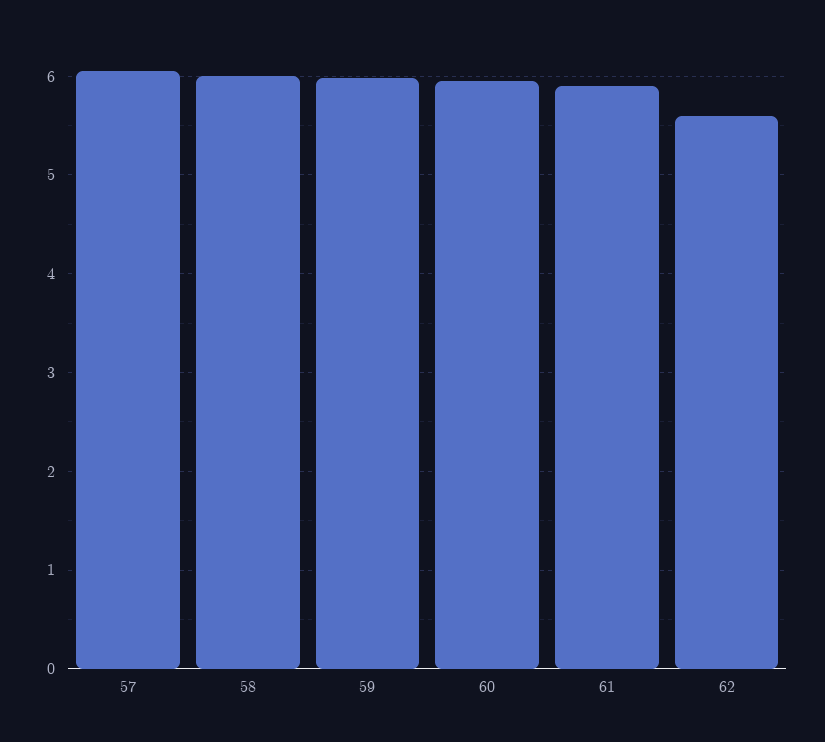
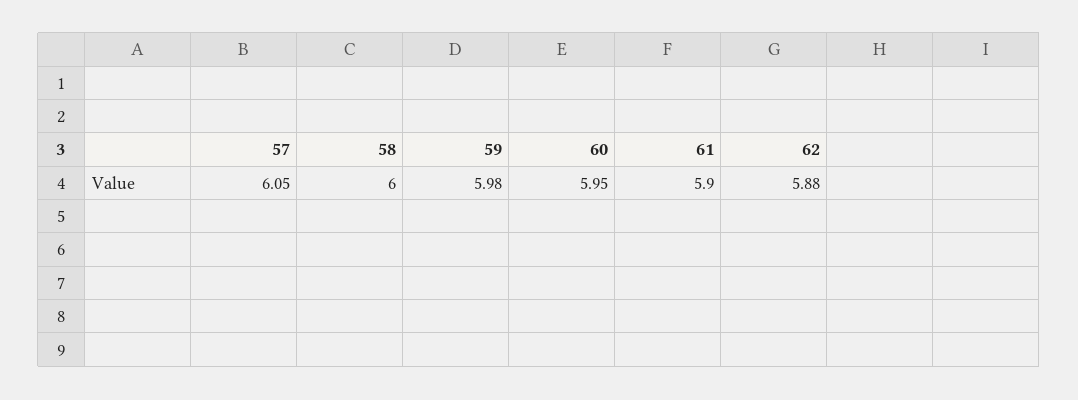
  {
    "57": 6.05,
    "58": 6,
    "59": 5.98,
    "60": 5.95,
    "61": 5.9,
-   "62": 5.6
+   "62": 5.88
  }

